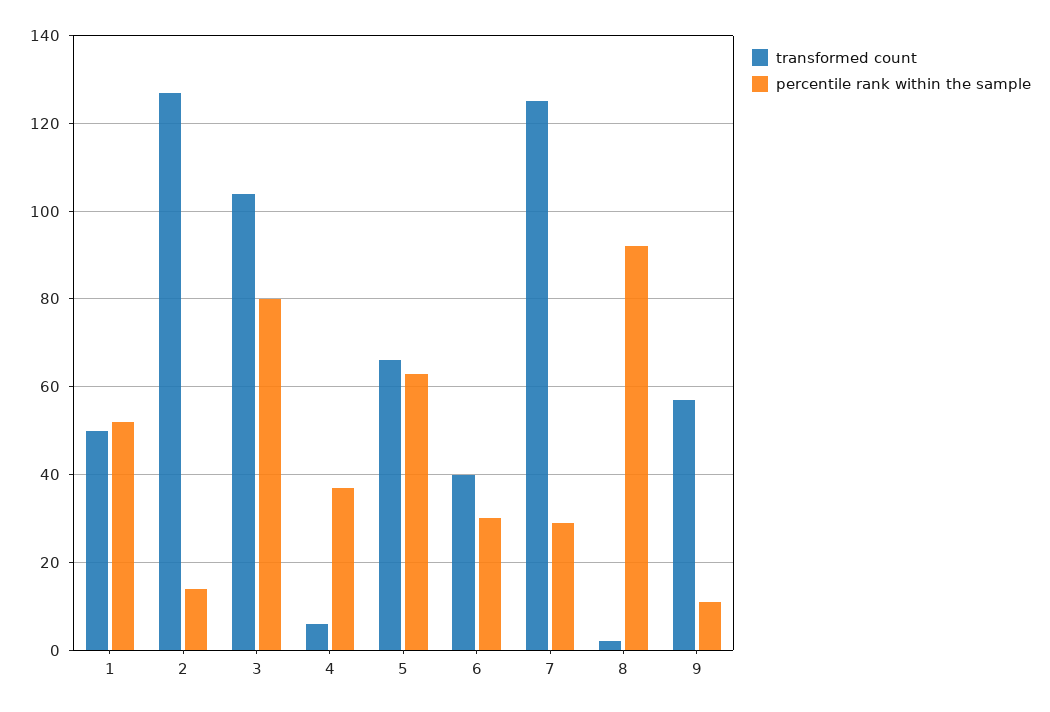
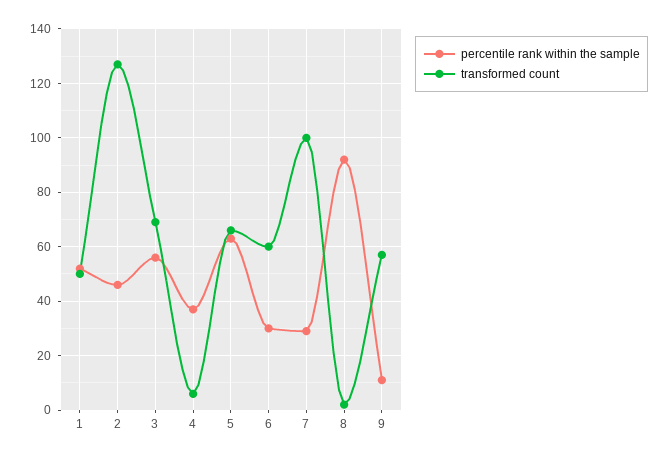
  {
    "transformed count": {
      "1": 50,
      "2": 125,
-     "3": 105,
+     "3": 70,
      "4": 5,
      "5": 65,
-     "6": 40,
+     "6": 60,
-     "7": 125,
+     "7": 100,
      "8": 0,
      "9": 55
    },
    "percentile rank within the sample": {
      "1": 50,
-     "2": 15,
+     "2": 45,
-     "3": 80,
+     "3": 55,
      "4": 35,
      "5": 65,
      "6": 30,
      "7": 30,
      "8": 90,
      "9": 10
    }
  }

